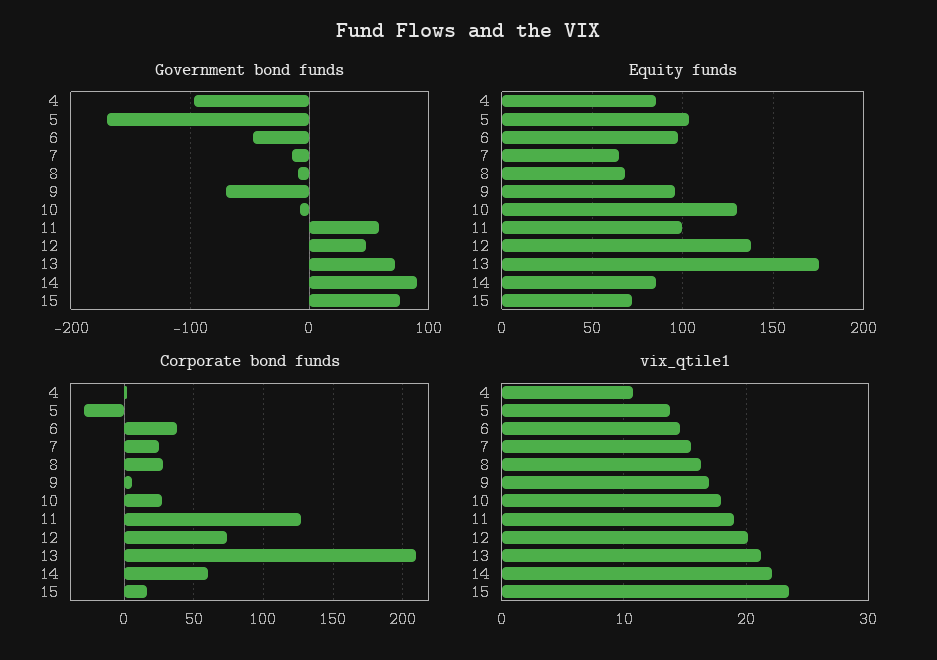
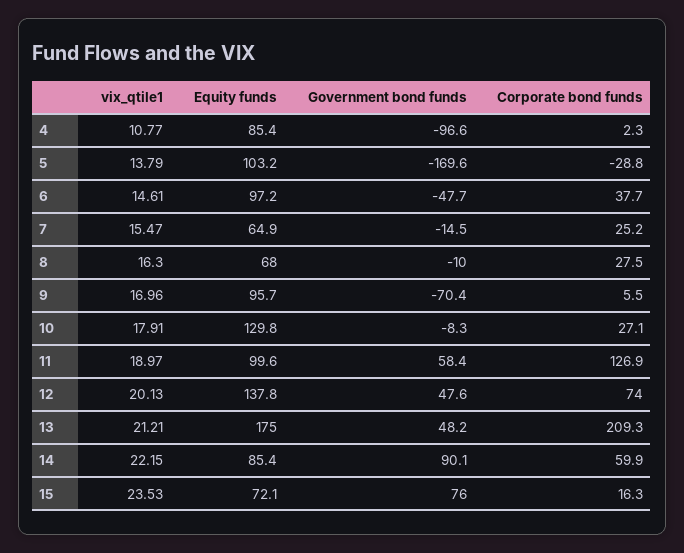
  {
    "Government bond funds": {
      "4": -96.6,
      "5": -169.6,
      "6": -47.7,
      "7": -14.5,
      "8": -10,
      "9": -70.4,
      "10": -8.3,
      "11": 58.4,
      "12": 47.6,
-     "13": 70,
+     "13": 48.2,
      "14": 90.1,
      "15": 76
    },
    "Equity funds": {
      "4": 85.4,
      "5": 103.2,
      "6": 97.2,
      "7": 64.9,
      "8": 68,
      "9": 95.7,
      "10": 129.8,
      "11": 99.6,
      "12": 137.8,
      "13": 175,
      "14": 85.4,
      "15": 72.1
    },
    "Corporate bond funds": {
      "4": 2.3,
      "5": -28.8,
      "6": 37.7,
      "7": 25.2,
      "8": 27.5,
      "9": 5.5,
      "10": 27.1,
      "11": 126.9,
      "12": 74,
      "13": 209.3,
      "14": 59.9,
      "15": 16.3
    },
    "vix_qtile1": {
      "4": 10.77,
      "5": 13.79,
      "6": 14.61,
      "7": 15.47,
      "8": 16.3,
      "9": 16.96,
      "10": 17.91,
      "11": 18.97,
      "12": 20.13,
      "13": 21.21,
      "14": 22.15,
      "15": 23.53
    }
  }

